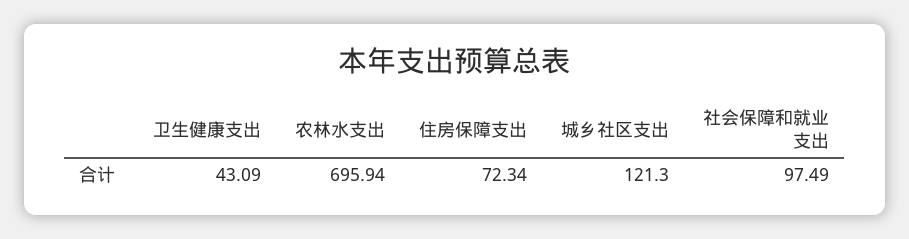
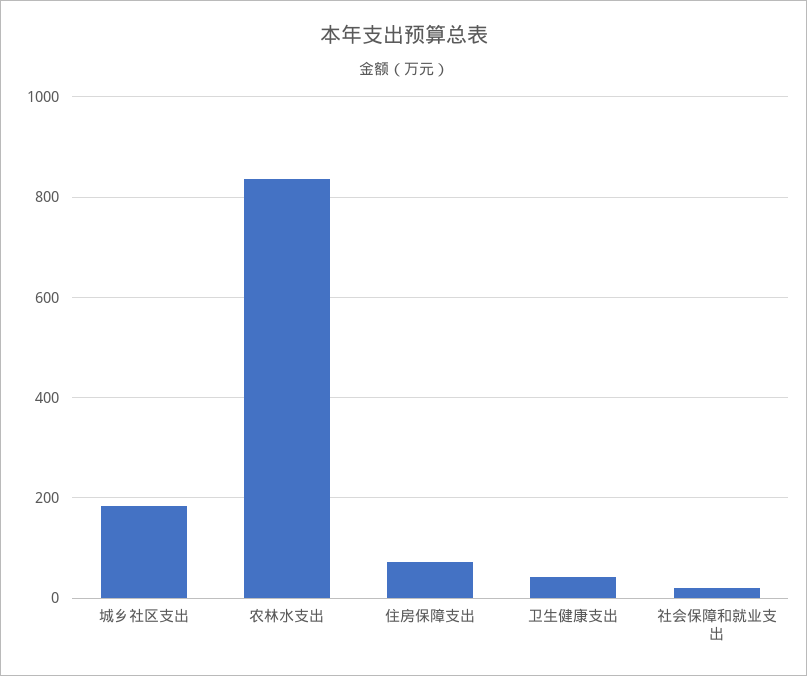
  {
    "卫生健康支出": 43.09,
-   "农林水支出": 695.94,
+   "农林水支出": 840,
    "住房保障支出": 72.34,
-   "城乡社区支出": 121.3,
+   "城乡社区支出": 180,
-   "社会保障和就业支出": 97.49
+   "社会保障和就业支出": 20
  }

